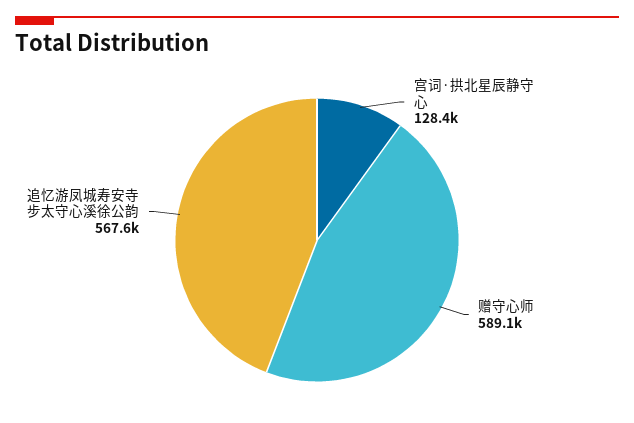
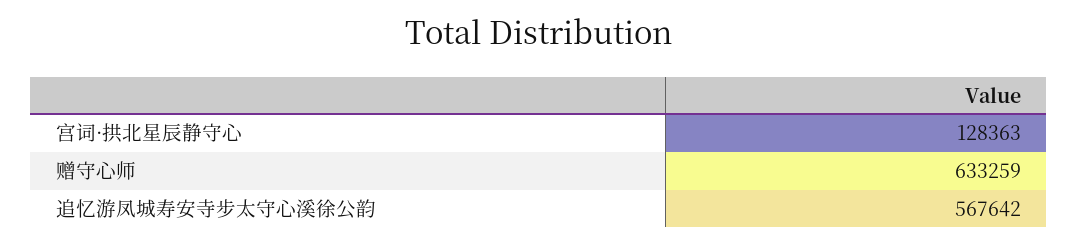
  {
    "宫词·拱北星辰静守心": 128363,
-   "赠守心师": 589100,
+   "赠守心师": 633259,
    "追忆游凤城寿安寺步太守心溪徐公韵": 567642
  }

